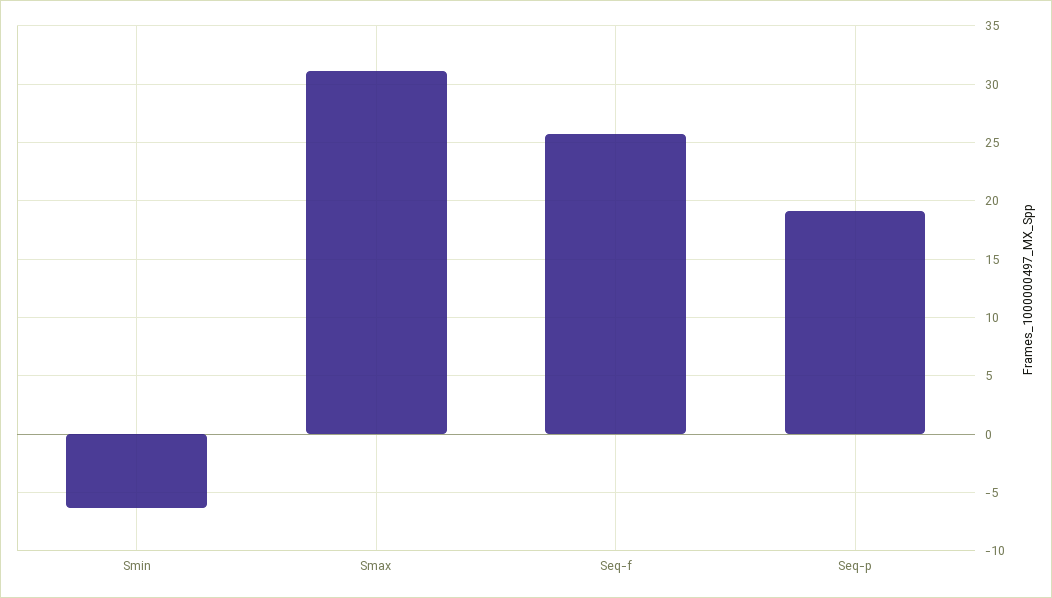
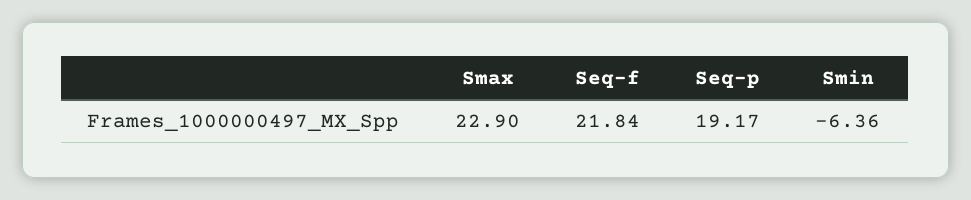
  {
    "Smin": -6.36,
-   "Smax": 31,
+   "Smax": 22.9,
-   "Seq-f": 26,
+   "Seq-f": 21.84,
    "Seq-p": 19.17
  }

